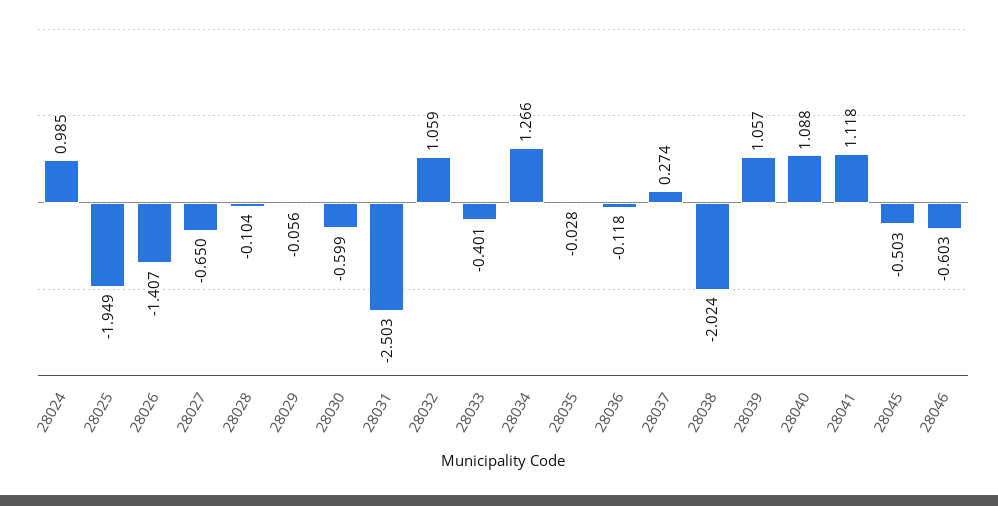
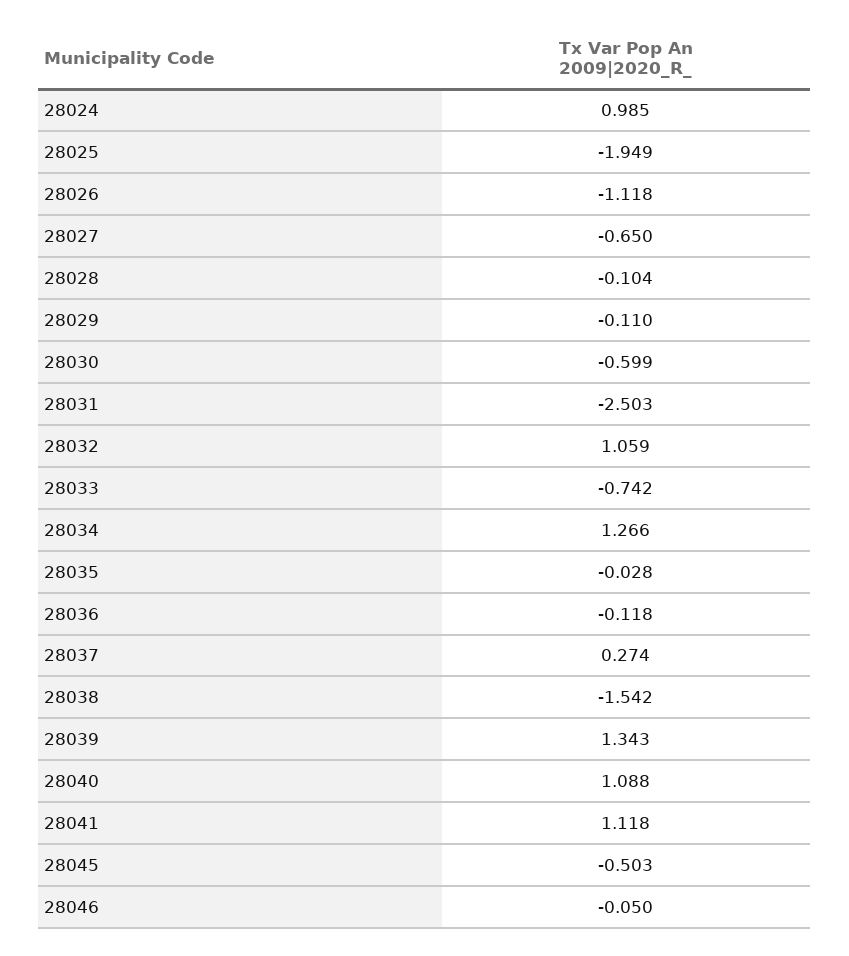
  {
    "28024": 0.985,
    "28025": -1.949,
-   "28026": -1.407,
+   "28026": -1.118,
    "28027": -0.65,
    "28028": -0.104,
-   "28029": -0.056,
+   "28029": -0.11,
    "28030": -0.599,
    "28031": -2.503,
    "28032": 1.059,
-   "28033": -0.401,
+   "28033": -0.742,
    "28034": 1.266,
    "28035": -0.028,
    "28036": -0.118,
    "28037": 0.274,
-   "28038": -2.024,
+   "28038": -1.542,
-   "28039": 1.057,
+   "28039": 1.343,
    "28040": 1.088,
    "28041": 1.118,
    "28045": -0.503,
-   "28046": -0.603
+   "28046": -0.05
  }

